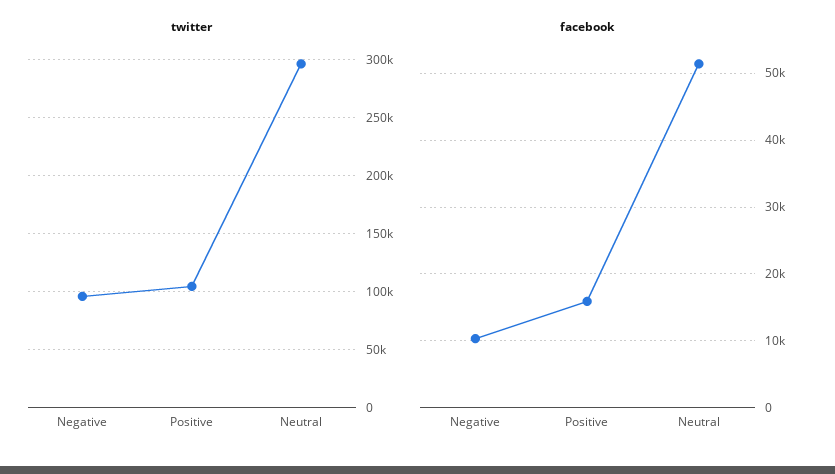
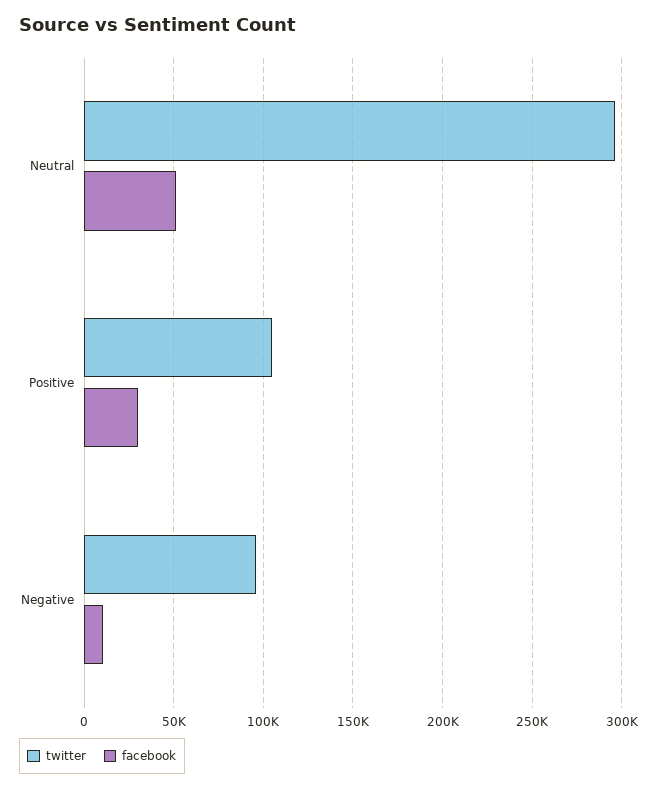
  {
    "twitter": {
      "Negative": 95000,
      "Positive": 105000,
      "Neutral": 295000
    },
    "facebook": {
      "Negative": 10000,
-     "Positive": 16000,
+     "Positive": 30000,
      "Neutral": 51000
    }
  }

